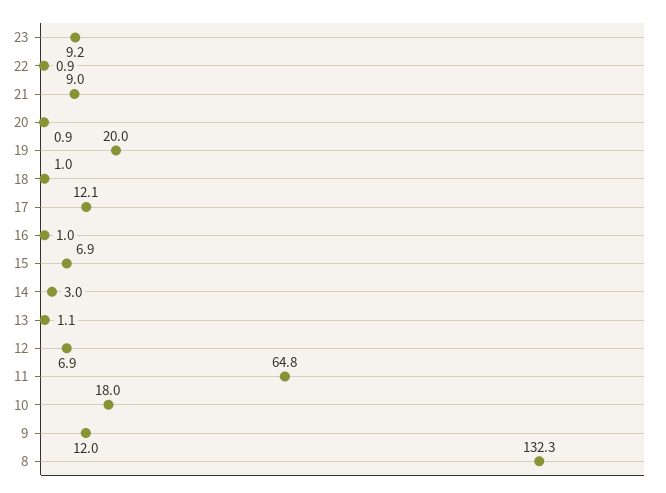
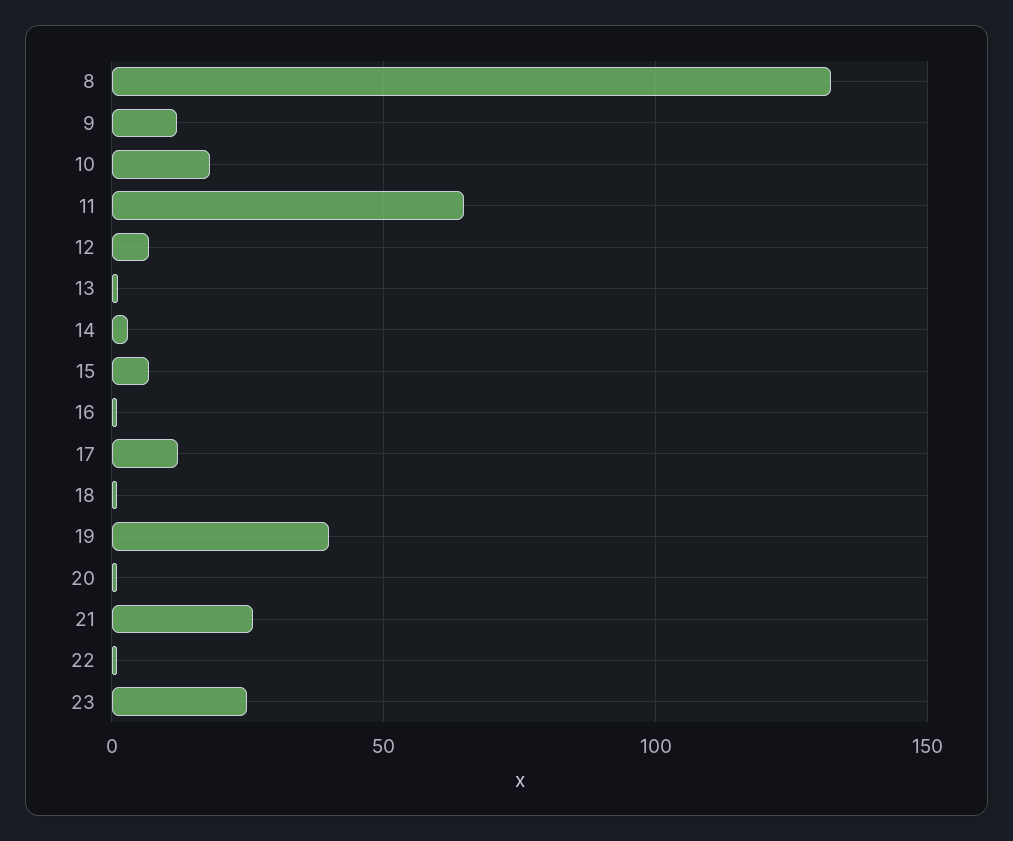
  {
-   "23": 9.2,
+   "23": 25,
    "22": 0.9,
-   "21": 9,
+   "21": 25,
    "20": 0.9,
-   "19": 20,
+   "19": 40,
    "18": 1,
    "17": 12.1,
    "16": 1,
    "15": 6.9,
    "14": 3,
    "13": 1.1,
    "12": 6.9,
    "11": 64.8,
    "10": 18,
    "9": 12,
    "8": 132.3
  }

